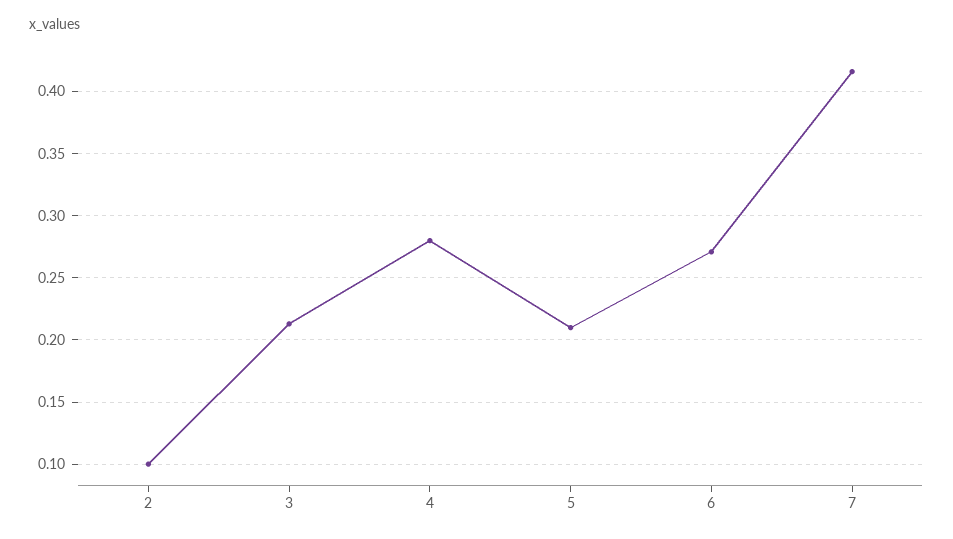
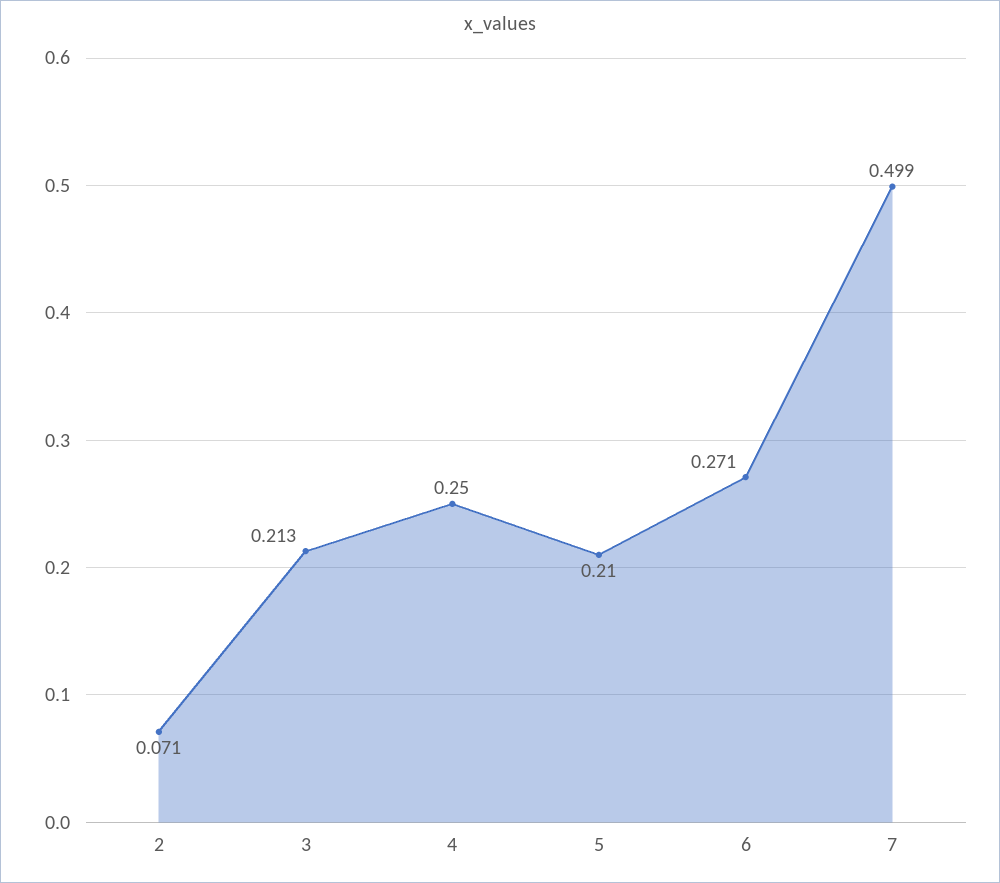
  {
-   "2": 0.1,
+   "2": 0.071,
    "3": 0.213,
-   "4": 0.28,
+   "4": 0.25,
    "5": 0.21,
    "6": 0.271,
-   "7": 0.415
+   "7": 0.499
  }

